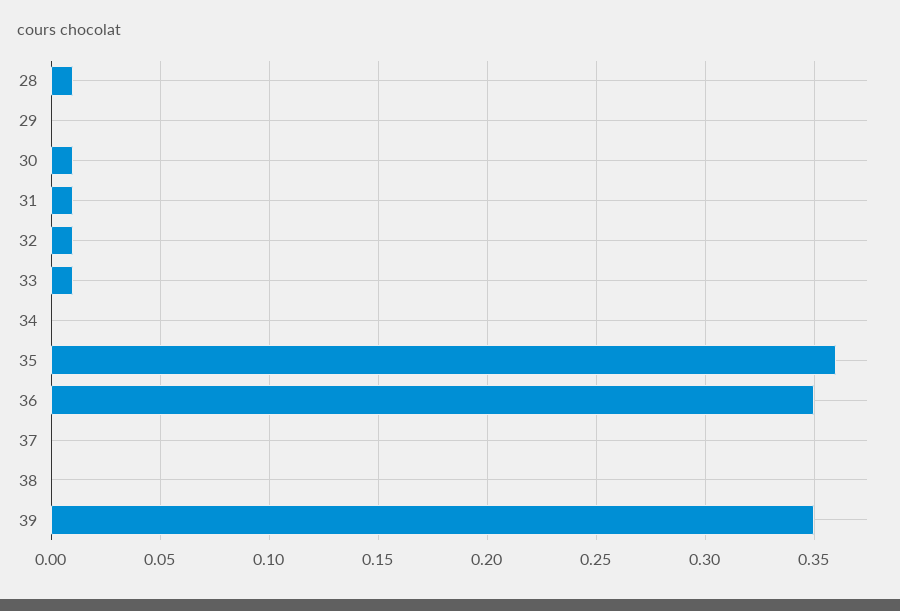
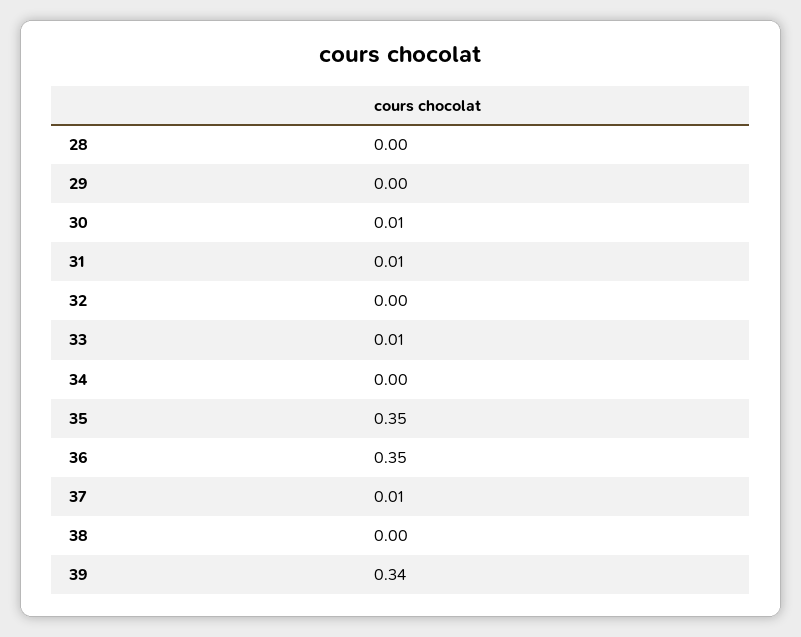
  {
-   "28": 0.01,
+   "28": 0,
    "29": 0,
    "30": 0.01,
    "31": 0.01,
-   "32": 0.01,
+   "32": 0,
    "33": 0.01,
    "34": 0,
-   "35": 0.36,
+   "35": 0.35,
    "36": 0.35,
-   "37": 0,
+   "37": 0.01,
    "38": 0,
-   "39": 0.35
+   "39": 0.34
  }

